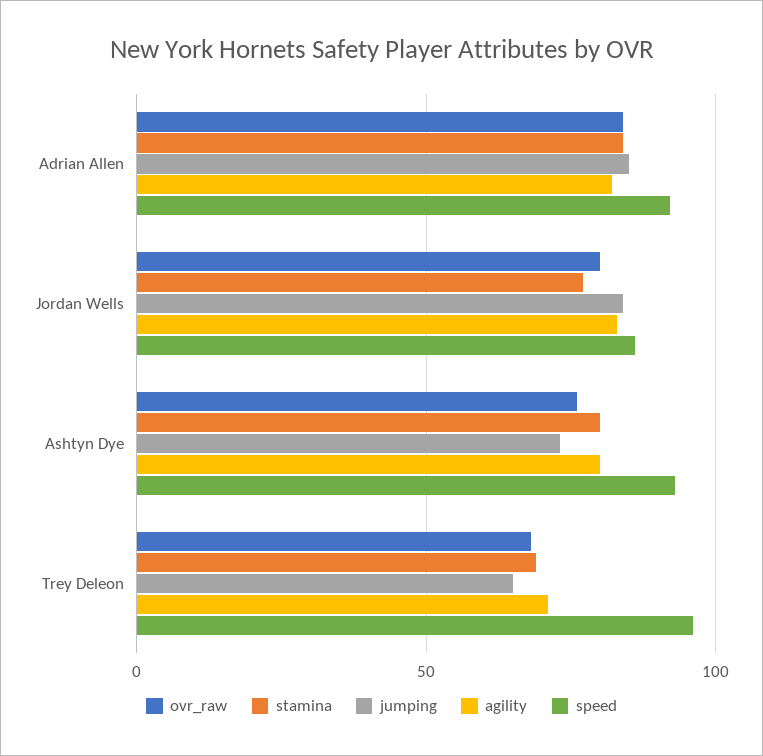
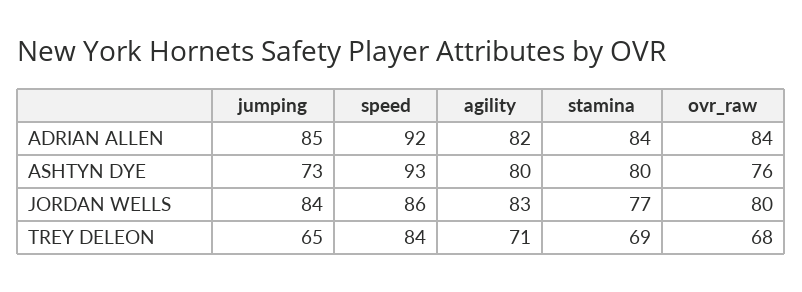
  {
    "ovr_raw": {
      "Adrian Allen": 84,
      "Jordan Wells": 80,
      "Ashtyn Dye": 76,
      "Trey Deleon": 68
    },
    "stamina": {
      "Adrian Allen": 84,
      "Jordan Wells": 77,
      "Ashtyn Dye": 80,
      "Trey Deleon": 69
    },
    "jumping": {
      "Adrian Allen": 85,
      "Jordan Wells": 84,
      "Ashtyn Dye": 73,
      "Trey Deleon": 65
    },
    "agility": {
      "Adrian Allen": 82,
      "Jordan Wells": 83,
      "Ashtyn Dye": 80,
      "Trey Deleon": 71
    },
    "speed": {
      "Adrian Allen": 92,
      "Jordan Wells": 86,
      "Ashtyn Dye": 93,
-     "Trey Deleon": 95
+     "Trey Deleon": 84
    }
  }

